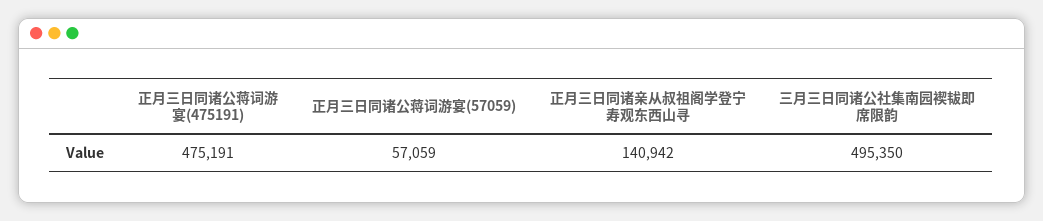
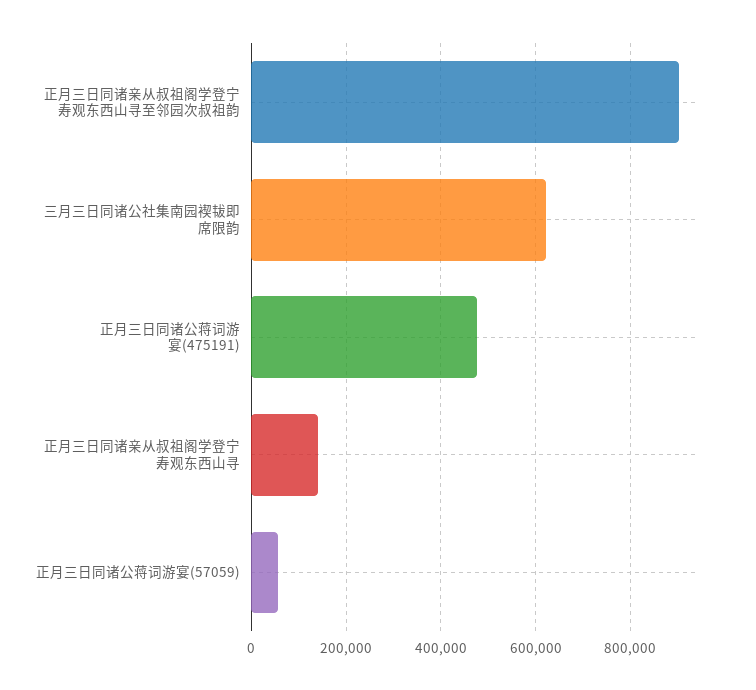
  {
    "正月三日同诸公蒋词游宴(475191)": 475191,
    "正月三日同诸公蒋词游宴(57059)": 57059,
    "正月三日同诸亲从叔祖阁学登宁寿观东西山寻": 140942,
-   "三月三日同诸公社集南园褉韨即席限韵": 495350
+   "三月三日同诸公社集南园褉韨即席限韵": 620000,
+   "正月三日同诸亲从叔祖阁学登宁寿观东西山寻至邻园次叔祖韵": 900000
  }

